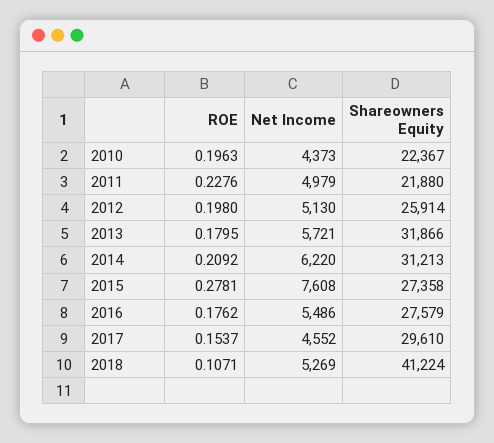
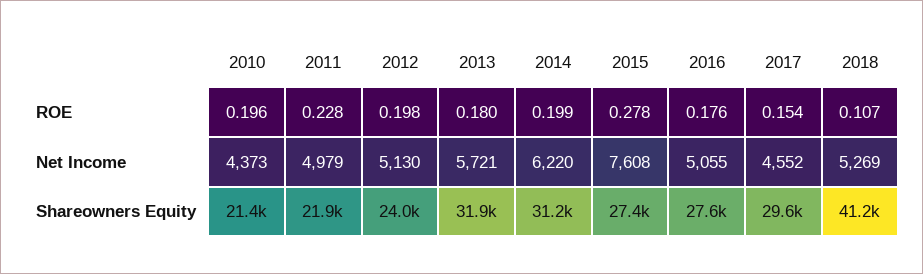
  {
    "ROE": {
      "2010": 0.1963,
      "2011": 0.2276,
      "2012": 0.198,
      "2013": 0.1795,
-     "2014": 0.2092,
+     "2014": 0.199,
      "2015": 0.2781,
      "2016": 0.1762,
      "2017": 0.1537,
      "2018": 0.1071
    },
    "Net Income": {
      "2010": 4373,
      "2011": 4979,
      "2012": 5130,
      "2013": 5721,
      "2014": 6220,
      "2015": 7608,
-     "2016": 5486,
+     "2016": 5055,
      "2017": 4552,
      "2018": 5269
    },
    "Shareowners Equity": {
-     "2010": 22367,
+     "2010": 21400,
      "2011": 21880,
-     "2012": 25914,
+     "2012": 24000,
      "2013": 31866,
      "2014": 31213,
      "2015": 27358,
      "2016": 27579,
      "2017": 29610,
      "2018": 41224
    }
  }

